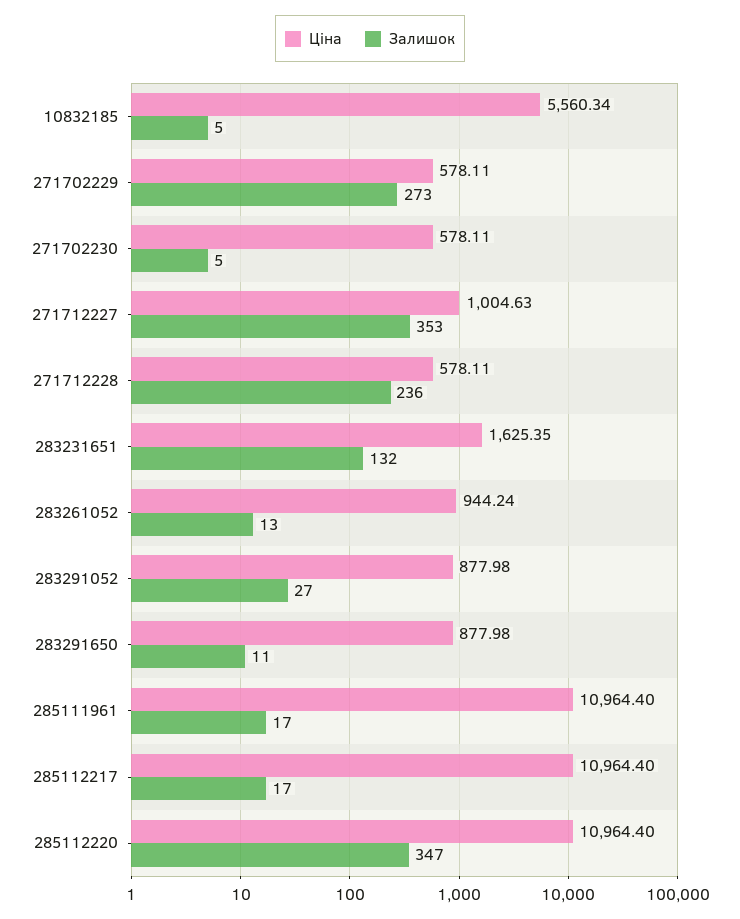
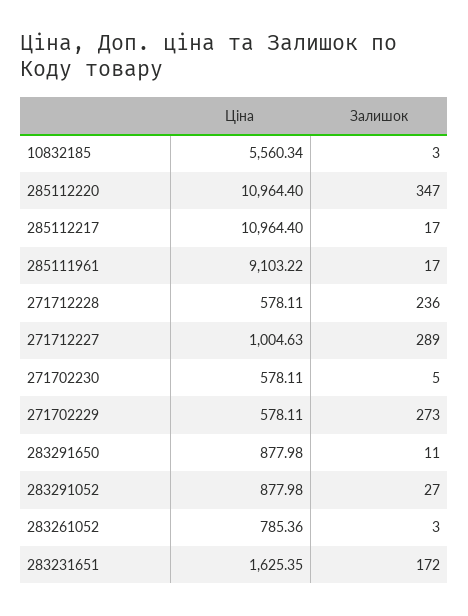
  {
    "Ціна": {
      "10832185": 5560.34,
      "271702229": 578.11,
      "271702230": 578.11,
      "271712227": 1004.63,
      "271712228": 578.11,
      "283231651": 1625.35,
-     "283261052": 944.24,
+     "283261052": 785.36,
      "283291052": 877.98,
      "283291650": 877.98,
-     "285111961": 10964.4,
+     "285111961": 9103.22,
      "285112217": 10964.4,
      "285112220": 10964.4
    },
    "Залишок": {
-     "10832185": 5,
+     "10832185": 3,
      "271702229": 273,
      "271702230": 5,
-     "271712227": 353,
+     "271712227": 289,
      "271712228": 236,
-     "283231651": 132,
+     "283231651": 172,
-     "283261052": 13,
+     "283261052": 3,
      "283291052": 27,
      "283291650": 11,
      "285111961": 17,
      "285112217": 17,
      "285112220": 347
    }
  }

